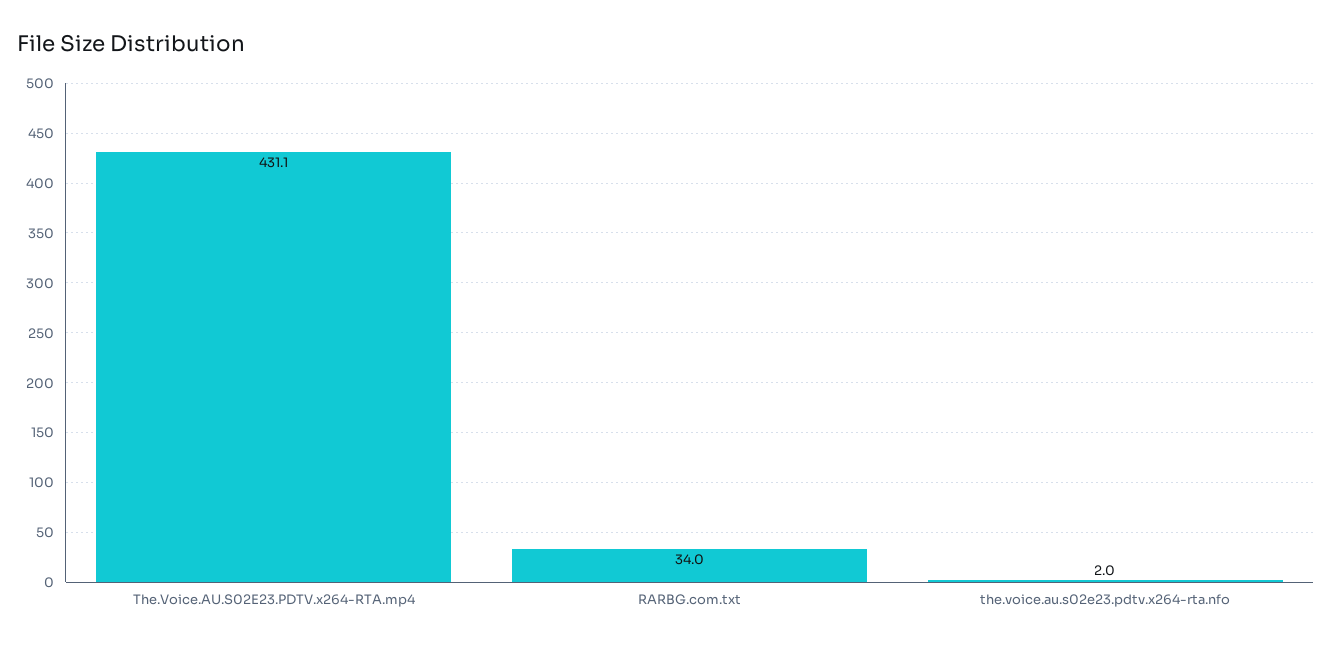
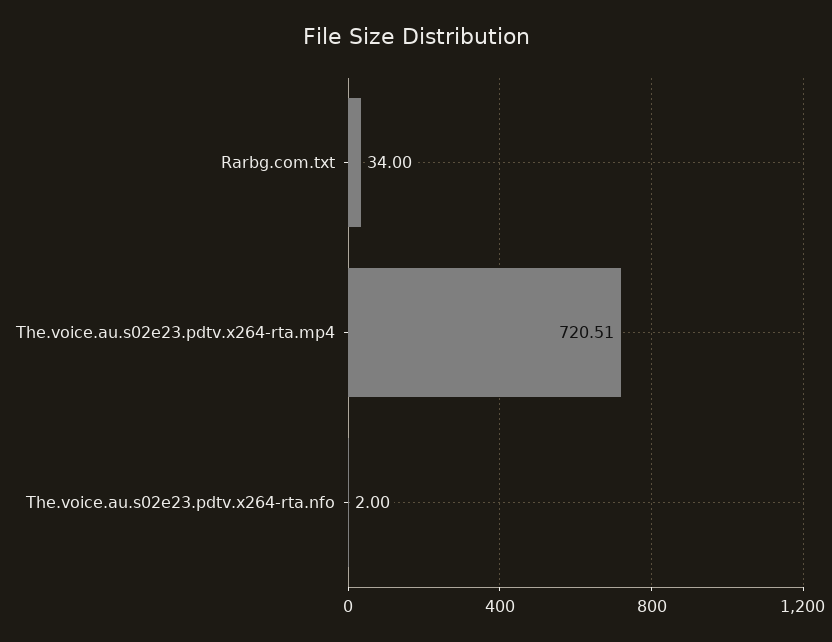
  {
-   "The.Voice.AU.S02E23.PDTV.x264-RTA.mp4": 431.1,
+   "The.Voice.AU.S02E23.PDTV.x264-RTA.mp4": 720.51,
    "RARBG.com.txt": 34,
    "the.voice.au.s02e23.pdtv.x264-rta.nfo": 2
  }

